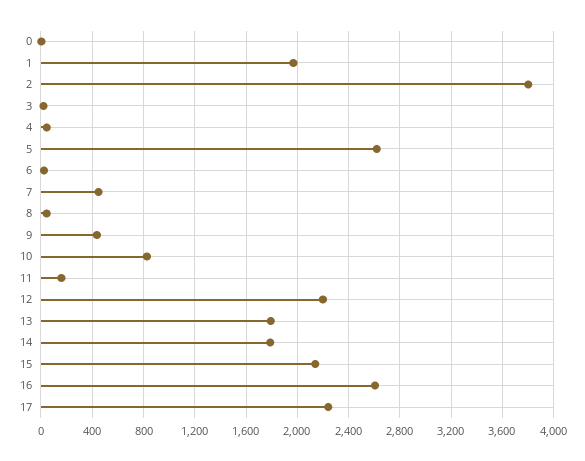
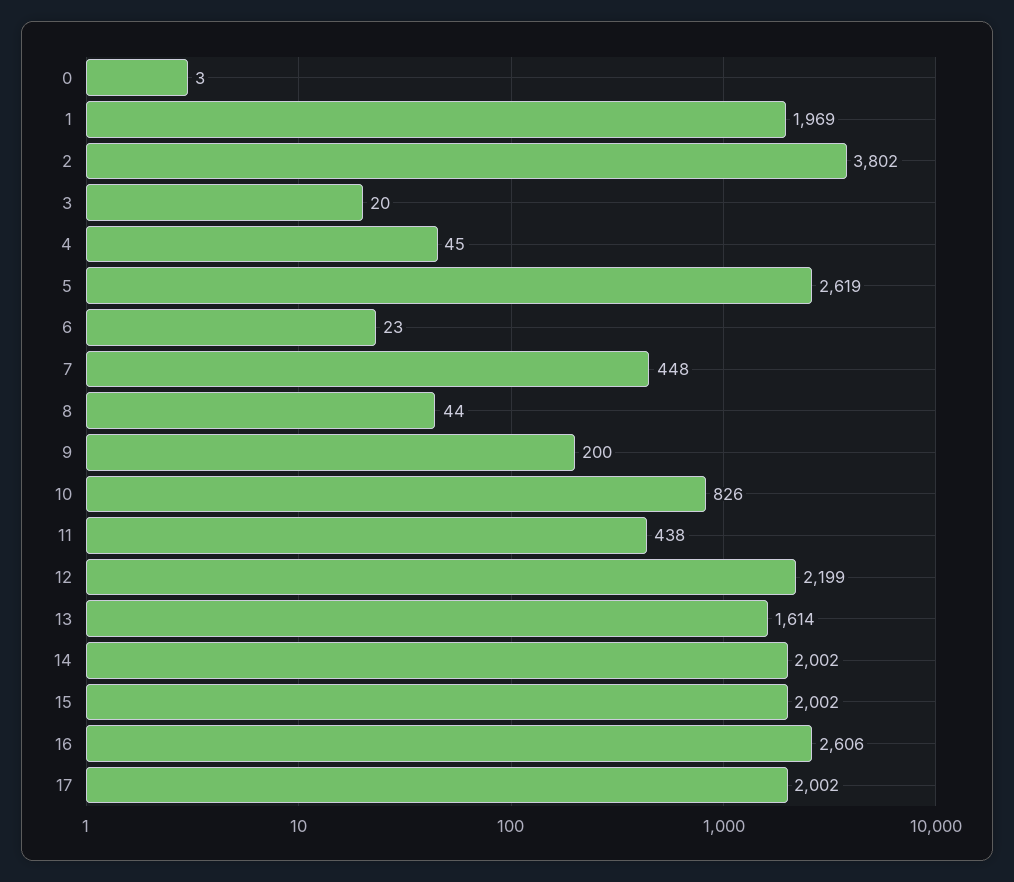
  {
    "0": 3,
    "1": 1969,
    "2": 3802,
    "3": 20,
    "4": 45,
    "5": 2619,
    "6": 23,
    "7": 448,
    "8": 44,
-   "9": 450,
+   "9": 200,
    "10": 826,
-   "11": 150,
+   "11": 438,
    "12": 2199,
-   "13": 1800,
+   "13": 1614,
-   "14": 1800,
+   "14": 2002,
-   "15": 2150,
+   "15": 2002,
    "16": 2606,
-   "17": 2250
+   "17": 2002
  }

